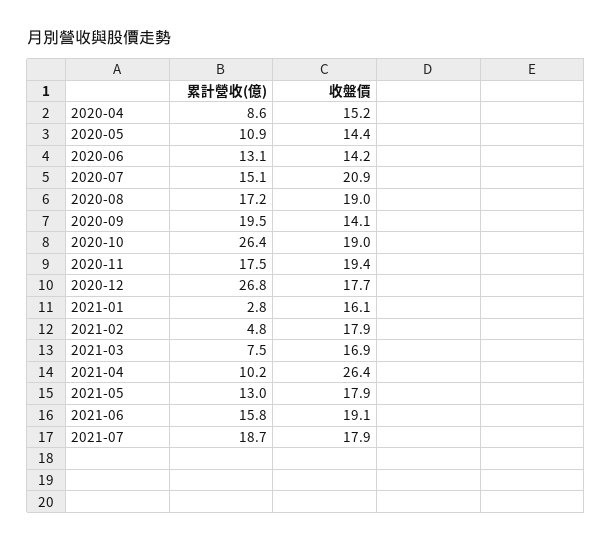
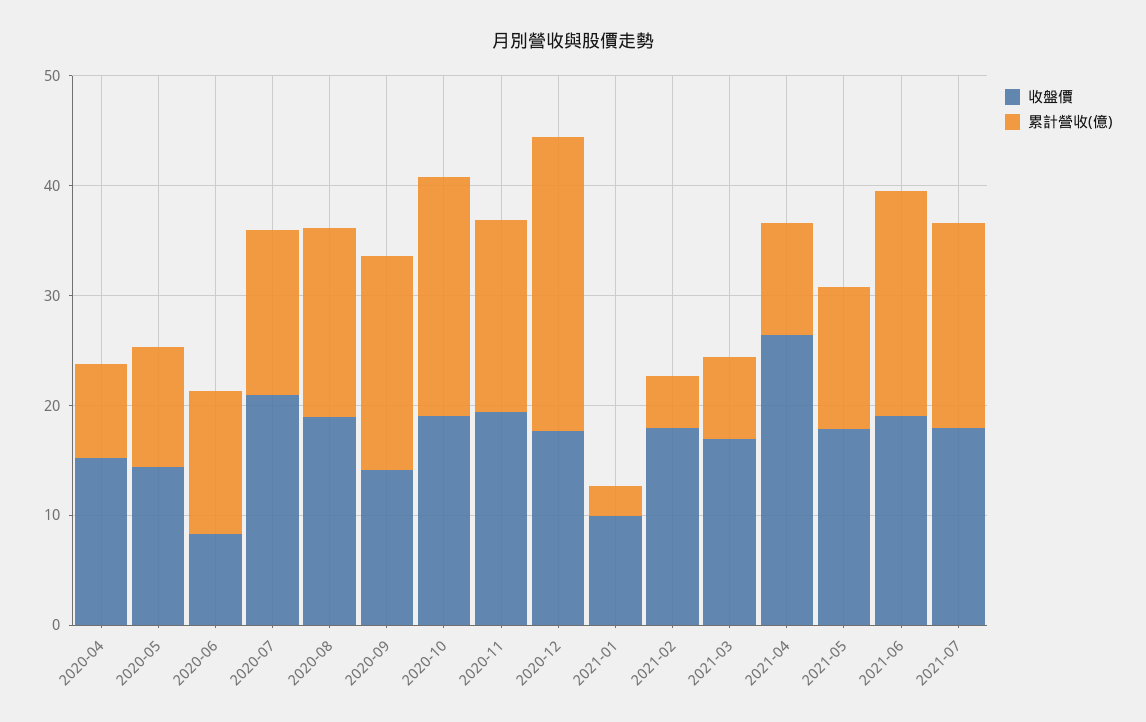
  {
    "累計營收(億)": {
      "2020-04": 8.6,
      "2020-05": 10.9,
      "2020-06": 13.1,
      "2020-07": 15.1,
      "2020-08": 17.2,
      "2020-09": 19.5,
-     "2020-10": 26.4,
+     "2020-10": 22,
      "2020-11": 17.5,
      "2020-12": 26.8,
      "2021-01": 2.8,
      "2021-02": 4.8,
      "2021-03": 7.5,
      "2021-04": 10.2,
      "2021-05": 13,
-     "2021-06": 15.8,
+     "2021-06": 20,
      "2021-07": 18.7
    },
    "收盤價": {
      "2020-04": 15.2,
      "2020-05": 14.4,
-     "2020-06": 14.2,
+     "2020-06": 8,
      "2020-07": 20.9,
      "2020-08": 19,
      "2020-09": 14.1,
      "2020-10": 19,
      "2020-11": 19.4,
      "2020-12": 17.7,
-     "2021-01": 16.1,
+     "2021-01": 10,
      "2021-02": 17.9,
      "2021-03": 16.9,
      "2021-04": 26.4,
      "2021-05": 17.9,
      "2021-06": 19.1,
      "2021-07": 17.9
    }
  }

